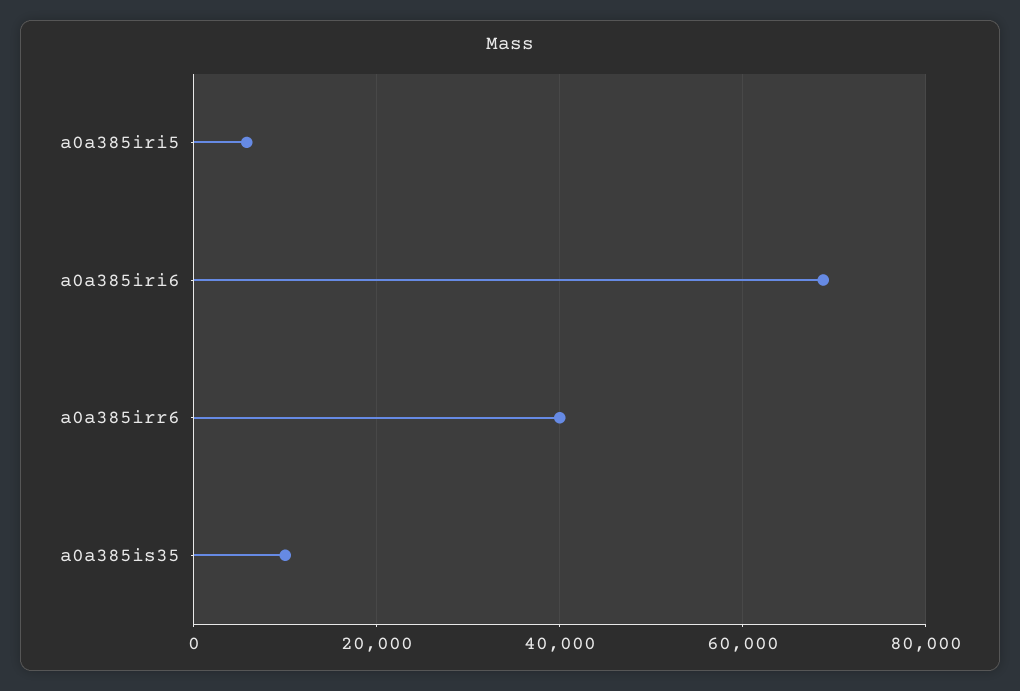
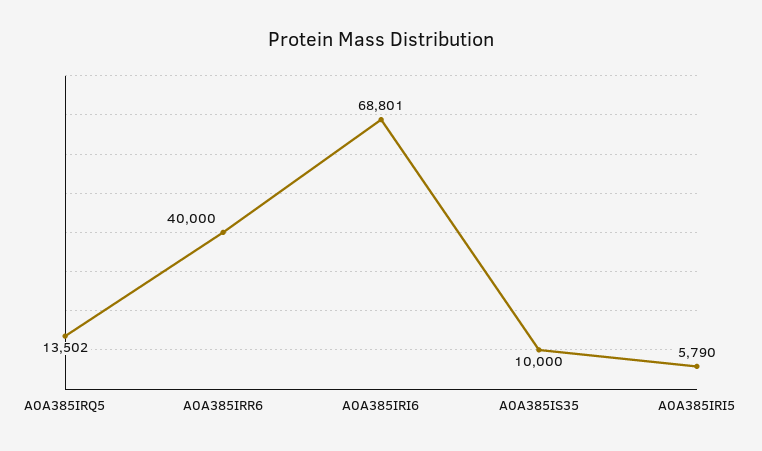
  {
    "a0a385iri5": 5790,
    "a0a385iri6": 68801,
    "a0a385irr6": 40000,
-   "a0a385is35": 10000
+   "a0a385is35": 10000,
+   "A0A385IRQ5": 13502
  }

